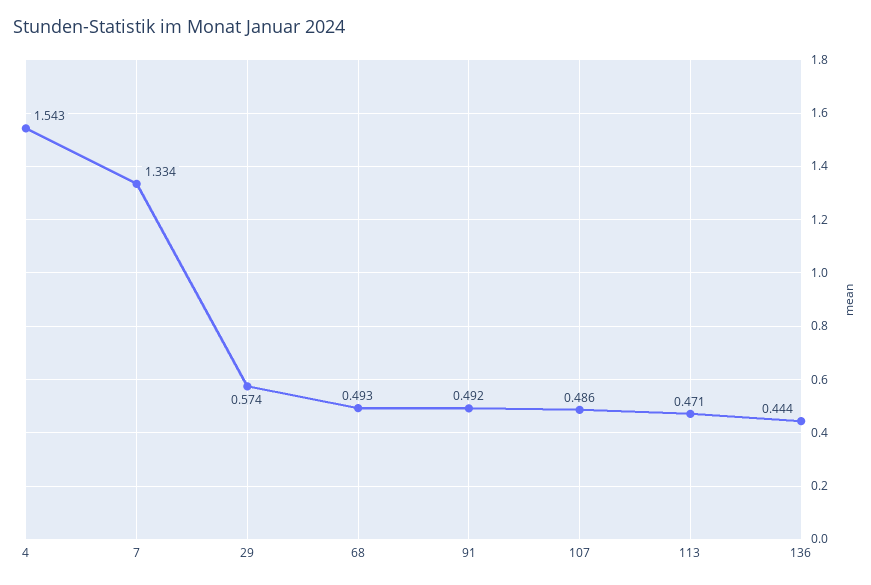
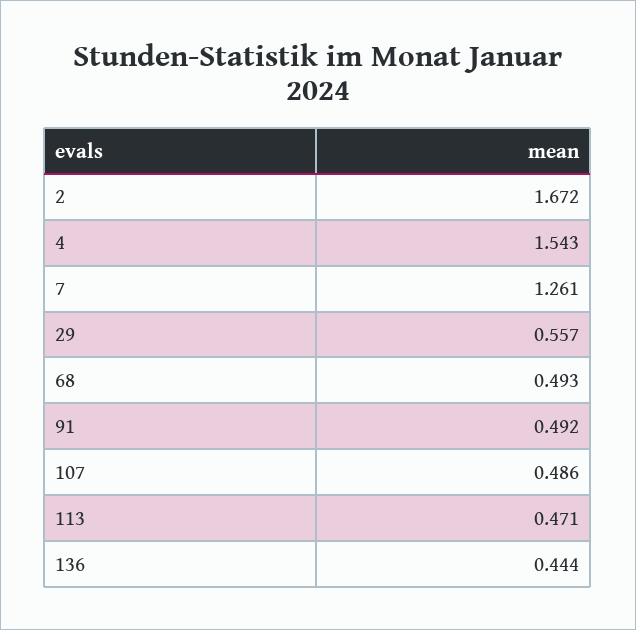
  {
    "4": 1.543,
-   "7": 1.334,
+   "7": 1.261,
-   "29": 0.574,
+   "29": 0.557,
    "68": 0.493,
    "91": 0.492,
    "107": 0.486,
    "113": 0.471,
-   "136": 0.444
+   "136": 0.444,
+   "2": 1.672
  }

